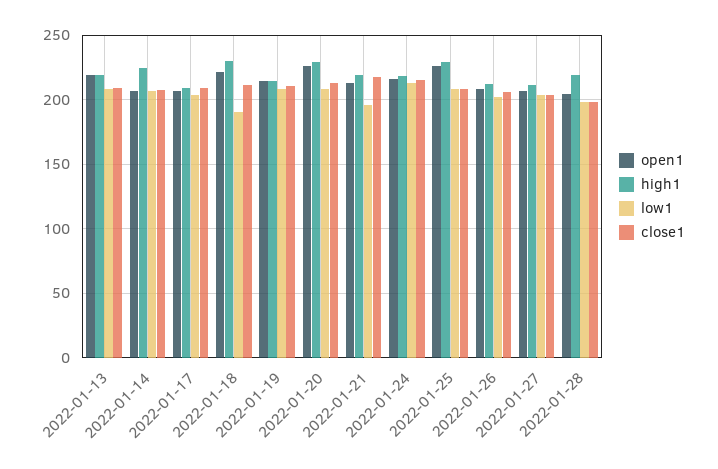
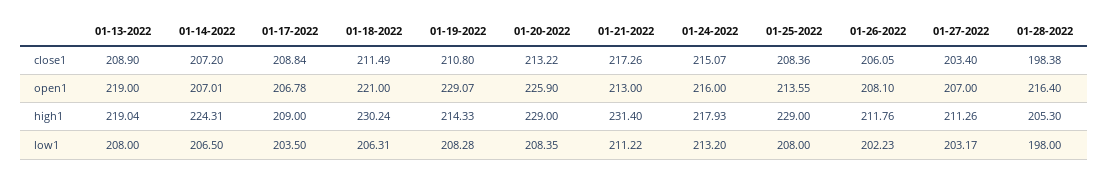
  {
    "open1": {
      "2022-01-13": 219,
      "2022-01-14": 207.01,
      "2022-01-17": 206.78,
      "2022-01-18": 221,
-     "2022-01-19": 215,
+     "2022-01-19": 229.07,
      "2022-01-20": 225.9,
      "2022-01-21": 213,
      "2022-01-24": 216,
-     "2022-01-25": 225,
+     "2022-01-25": 213.55,
      "2022-01-26": 208.1,
      "2022-01-27": 207,
-     "2022-01-28": 205
+     "2022-01-28": 216.4
    },
    "high1": {
      "2022-01-13": 219.04,
      "2022-01-14": 224.31,
      "2022-01-17": 209,
      "2022-01-18": 230.24,
      "2022-01-19": 214.33,
      "2022-01-20": 229,
-     "2022-01-21": 220,
+     "2022-01-21": 231.4,
      "2022-01-24": 217.93,
      "2022-01-25": 229,
      "2022-01-26": 211.76,
      "2022-01-27": 211.26,
-     "2022-01-28": 220
+     "2022-01-28": 205.3
    },
    "low1": {
      "2022-01-13": 208,
      "2022-01-14": 206.5,
      "2022-01-17": 203.5,
-     "2022-01-18": 190,
+     "2022-01-18": 206.31,
      "2022-01-19": 208.28,
      "2022-01-20": 208.35,
-     "2022-01-21": 195,
+     "2022-01-21": 211.22,
      "2022-01-24": 213.2,
      "2022-01-25": 208,
      "2022-01-26": 202.23,
      "2022-01-27": 203.17,
      "2022-01-28": 198
    },
    "close1": {
      "2022-01-13": 208.9,
      "2022-01-14": 207.2,
      "2022-01-17": 208.84,
      "2022-01-18": 211.49,
      "2022-01-19": 210.8,
      "2022-01-20": 213.22,
      "2022-01-21": 217.26,
      "2022-01-24": 215.07,
      "2022-01-25": 208.36,
      "2022-01-26": 206.05,
      "2022-01-27": 203.4,
      "2022-01-28": 198.38
    }
  }

